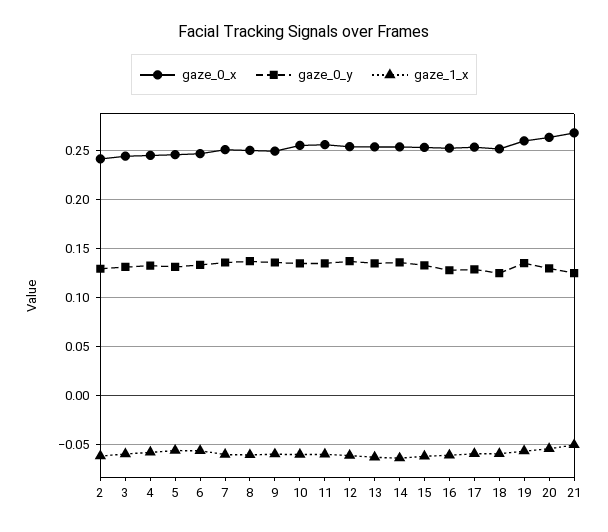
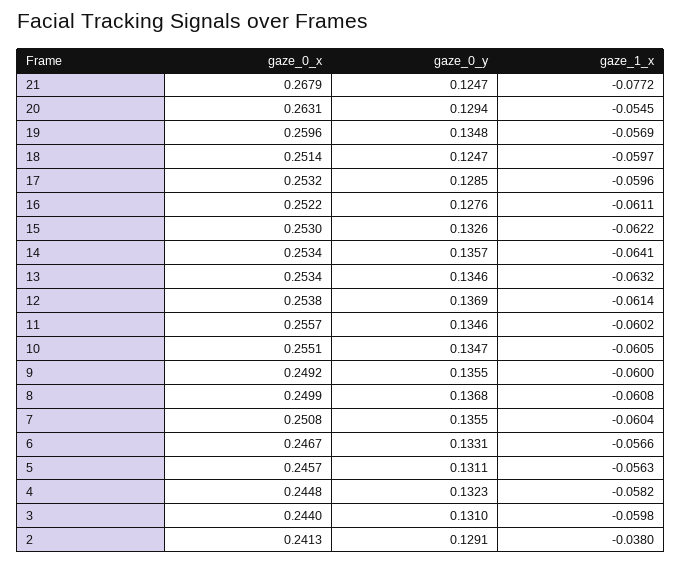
  {
    "gaze_0_x": {
      "2": 0.2413,
      "3": 0.244,
      "4": 0.2448,
      "5": 0.2457,
      "6": 0.2467,
      "7": 0.2508,
      "8": 0.2499,
      "9": 0.2492,
      "10": 0.2551,
      "11": 0.2557,
      "12": 0.2538,
      "13": 0.2534,
      "14": 0.2534,
      "15": 0.253,
      "16": 0.2522,
      "17": 0.2532,
      "18": 0.2514,
      "19": 0.2596,
      "20": 0.2631,
      "21": 0.2679
    },
    "gaze_0_y": {
      "2": 0.1291,
      "3": 0.131,
      "4": 0.1323,
      "5": 0.1311,
      "6": 0.1331,
      "7": 0.1355,
      "8": 0.1368,
      "9": 0.1355,
      "10": 0.1347,
      "11": 0.1346,
      "12": 0.1369,
      "13": 0.1346,
      "14": 0.1357,
      "15": 0.1326,
      "16": 0.1276,
      "17": 0.1285,
      "18": 0.1247,
      "19": 0.1348,
      "20": 0.1294,
      "21": 0.1247
    },
    "gaze_1_x": {
-     "2": -0.06,
+     "2": -0.038,
      "3": -0.0598,
      "4": -0.0582,
      "5": -0.0563,
      "6": -0.0566,
      "7": -0.0604,
      "8": -0.0608,
      "9": -0.06,
      "10": -0.0605,
      "11": -0.0602,
      "12": -0.0614,
      "13": -0.0632,
      "14": -0.0641,
      "15": -0.0622,
      "16": -0.0611,
      "17": -0.0596,
      "18": -0.0597,
      "19": -0.0569,
      "20": -0.0545,
-     "21": -0.05
+     "21": -0.0772
    }
  }

